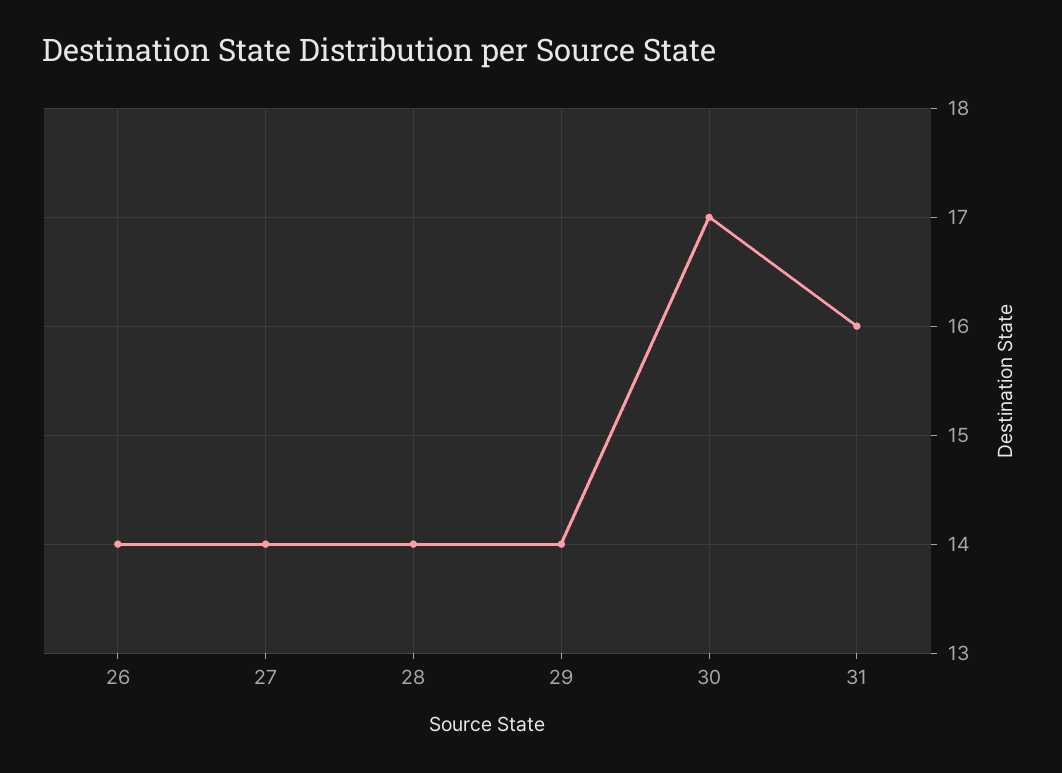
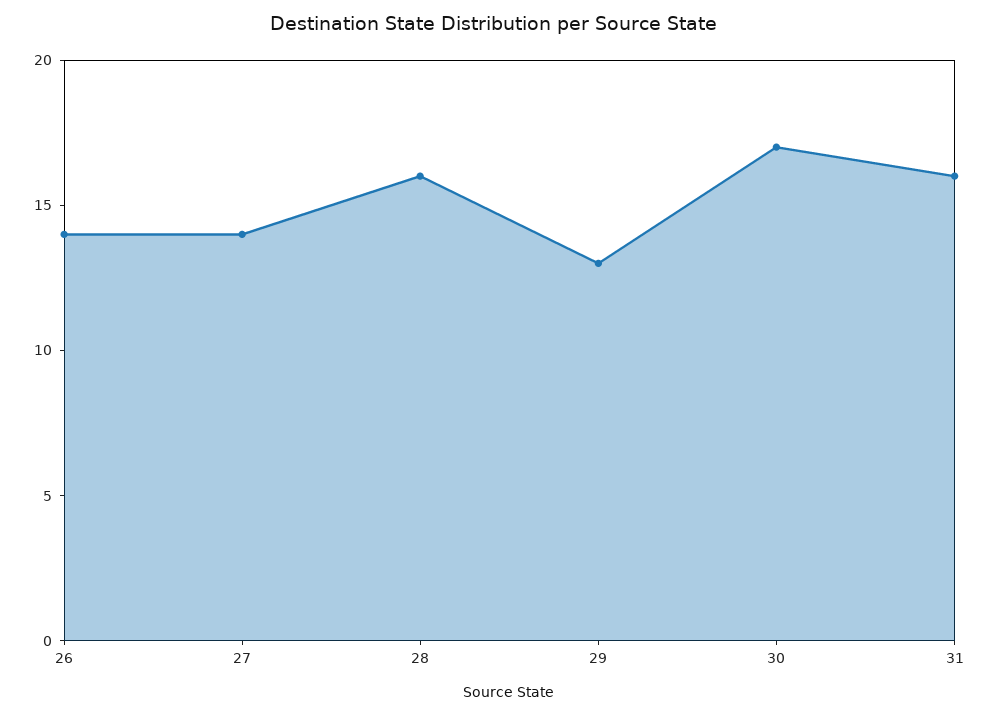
  {
    "26": 14,
    "27": 14,
-   "28": 14,
+   "28": 16,
-   "29": 14,
+   "29": 13,
    "30": 17,
    "31": 16
  }

